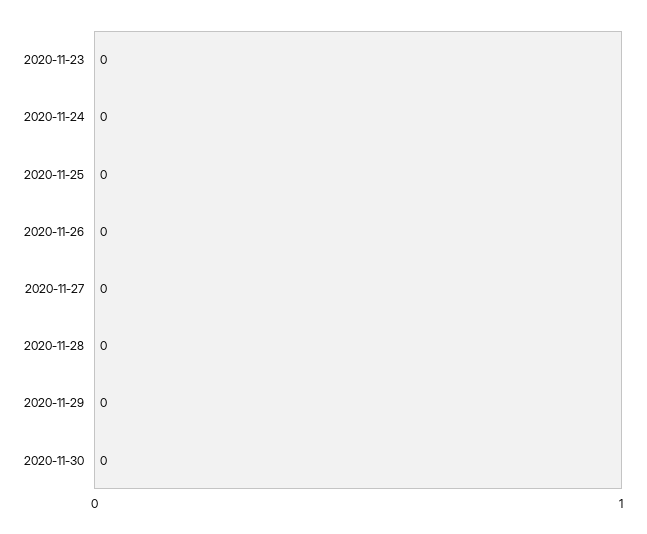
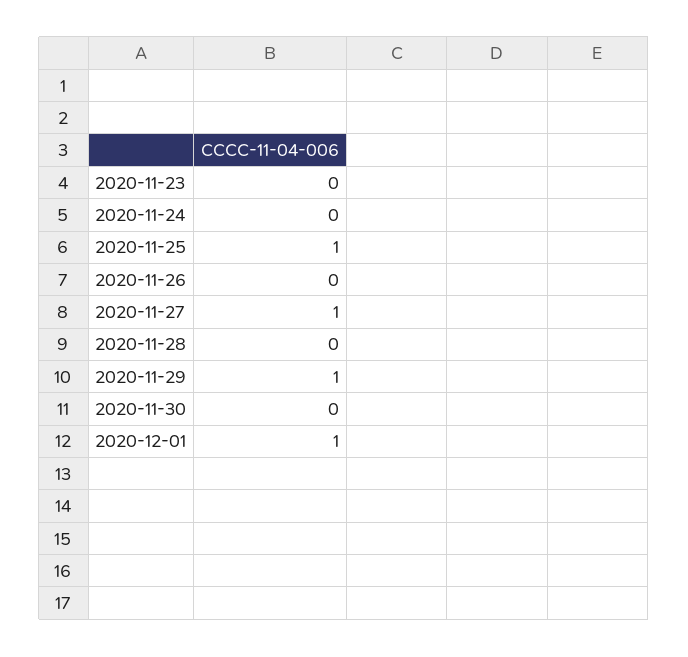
  {
    "2020-11-23": 0,
    "2020-11-24": 0,
-   "2020-11-25": 0,
+   "2020-11-25": 1,
    "2020-11-26": 0,
-   "2020-11-27": 0,
+   "2020-11-27": 1,
    "2020-11-28": 0,
-   "2020-11-29": 0,
+   "2020-11-29": 1,
-   "2020-11-30": 0
+   "2020-11-30": 0,
+   "2020-12-01": 1
  }

